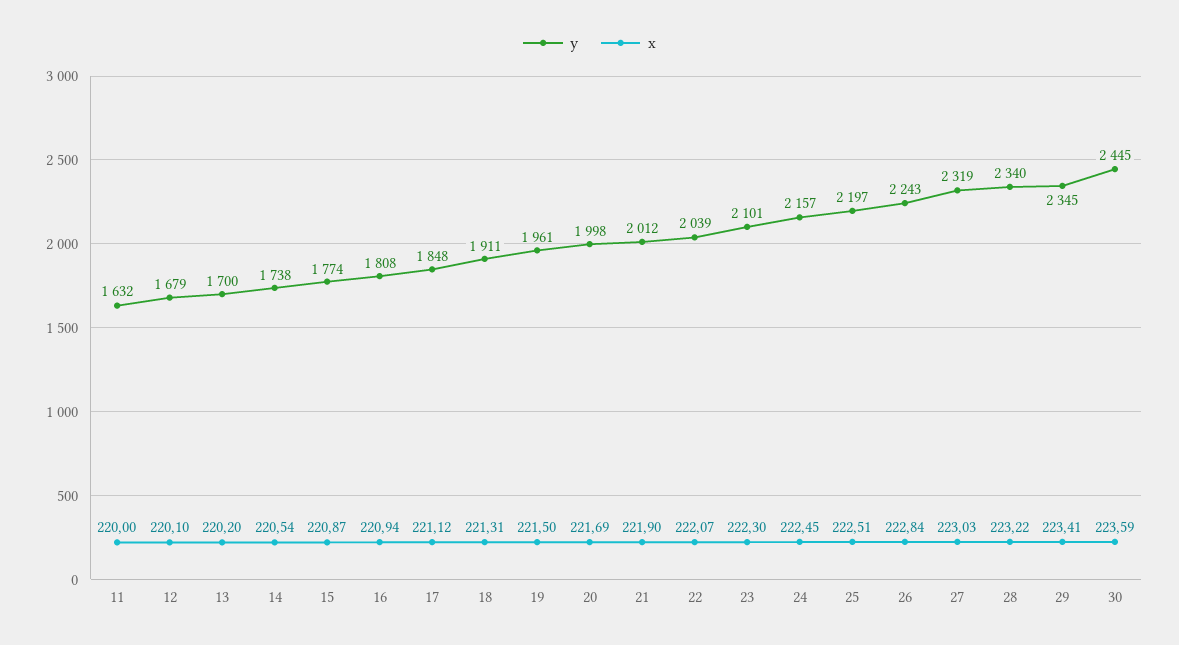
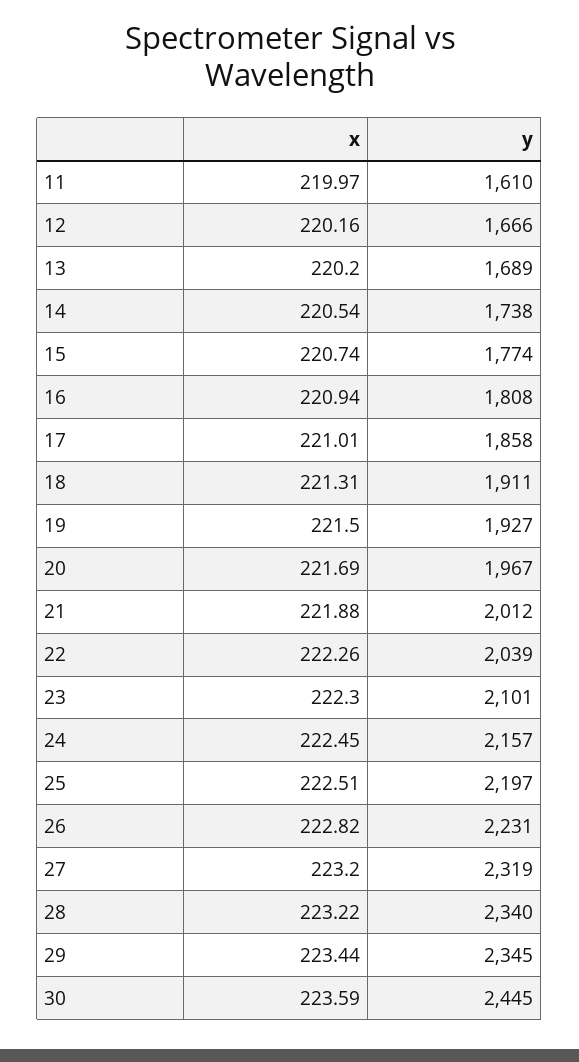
  {
    "y": {
-     "11": 1632,
+     "11": 1610,
-     "12": 1679,
+     "12": 1666,
-     "13": 1700,
+     "13": 1689,
      "14": 1738,
      "15": 1774,
      "16": 1808,
-     "17": 1848,
+     "17": 1858,
      "18": 1911,
-     "19": 1961,
+     "19": 1927,
-     "20": 1998,
+     "20": 1967,
      "21": 2012,
      "22": 2039,
      "23": 2101,
      "24": 2157,
      "25": 2197,
-     "26": 2243,
+     "26": 2231,
      "27": 2319,
      "28": 2340,
      "29": 2345,
      "30": 2445
    },
    "x": {
-     "11": 220,
+     "11": 219.97,
-     "12": 220.1,
+     "12": 220.16,
      "13": 220.2,
      "14": 220.54,
-     "15": 220.87,
+     "15": 220.74,
      "16": 220.94,
-     "17": 221.12,
+     "17": 221.01,
      "18": 221.31,
      "19": 221.5,
      "20": 221.69,
-     "21": 221.9,
+     "21": 221.88,
-     "22": 222.07,
+     "22": 222.26,
      "23": 222.3,
      "24": 222.45,
      "25": 222.51,
-     "26": 222.84,
+     "26": 222.82,
-     "27": 223.03,
+     "27": 223.2,
      "28": 223.22,
-     "29": 223.41,
+     "29": 223.44,
      "30": 223.59
    }
  }

